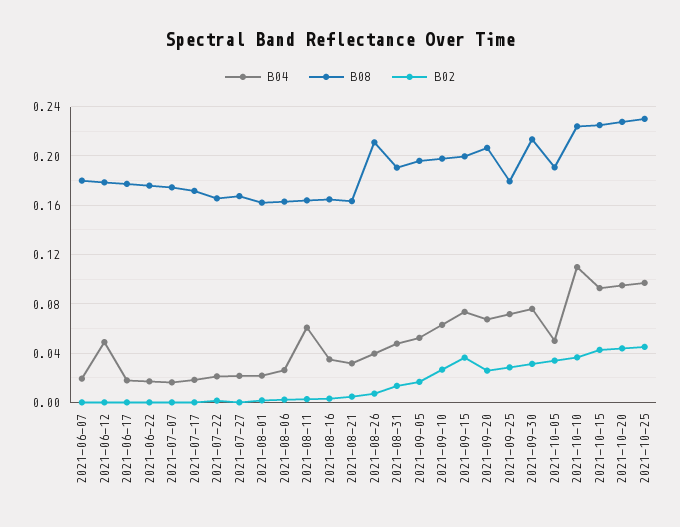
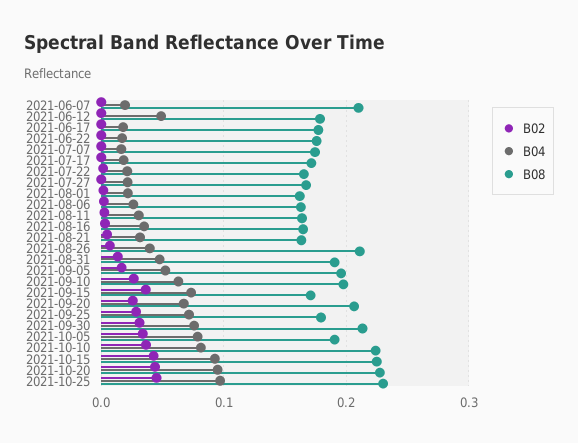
  {
    "B04": {
      "2021-06-07": 0.02,
      "2021-06-12": 0.05,
      "2021-06-17": 0.02,
      "2021-06-22": 0.015,
      "2021-07-07": 0.015,
      "2021-07-17": 0.02,
      "2021-07-22": 0.02,
      "2021-07-27": 0.02,
      "2021-08-01": 0.02,
      "2021-08-06": 0.025,
-     "2021-08-11": 0.06,
+     "2021-08-11": 0.03,
      "2021-08-16": 0.035,
      "2021-08-21": 0.03,
      "2021-08-26": 0.04,
      "2021-08-31": 0.05,
      "2021-09-05": 0.05,
      "2021-09-10": 0.065,
      "2021-09-15": 0.075,
      "2021-09-20": 0.065,
      "2021-09-25": 0.07,
      "2021-09-30": 0.075,
-     "2021-10-05": 0.05,
+     "2021-10-05": 0.08,
-     "2021-10-10": 0.11,
+     "2021-10-10": 0.08,
      "2021-10-15": 0.095,
      "2021-10-20": 0.095,
      "2021-10-25": 0.095
    },
    "B08": {
-     "2021-06-07": 0.18,
+     "2021-06-07": 0.21,
      "2021-06-12": 0.18,
      "2021-06-17": 0.175,
      "2021-06-22": 0.175,
      "2021-07-07": 0.175,
      "2021-07-17": 0.17,
      "2021-07-22": 0.165,
      "2021-07-27": 0.165,
      "2021-08-01": 0.16,
      "2021-08-06": 0.165,
      "2021-08-11": 0.165,
      "2021-08-16": 0.165,
      "2021-08-21": 0.165,
      "2021-08-26": 0.21,
      "2021-08-31": 0.19,
      "2021-09-05": 0.195,
      "2021-09-10": 0.2,
-     "2021-09-15": 0.2,
+     "2021-09-15": 0.17,
      "2021-09-20": 0.205,
      "2021-09-25": 0.18,
      "2021-09-30": 0.215,
      "2021-10-05": 0.19,
      "2021-10-10": 0.225,
      "2021-10-15": 0.225,
      "2021-10-20": 0.23,
      "2021-10-25": 0.23
    },
    "B02": {
      "2021-06-07": 0,
      "2021-06-12": 0,
      "2021-06-17": 0,
      "2021-06-22": 0,
      "2021-07-07": 0,
      "2021-07-17": 0,
      "2021-07-22": 0,
      "2021-07-27": 0,
      "2021-08-01": 0,
      "2021-08-06": 0,
      "2021-08-11": 0.005,
      "2021-08-16": 0.005,
      "2021-08-21": 0.005,
      "2021-08-26": 0.005,
      "2021-08-31": 0.015,
      "2021-09-05": 0.015,
      "2021-09-10": 0.025,
      "2021-09-15": 0.035,
      "2021-09-20": 0.025,
      "2021-09-25": 0.03,
      "2021-09-30": 0.03,
      "2021-10-05": 0.035,
      "2021-10-10": 0.035,
      "2021-10-15": 0.045,
      "2021-10-20": 0.045,
      "2021-10-25": 0.045
    }
  }

